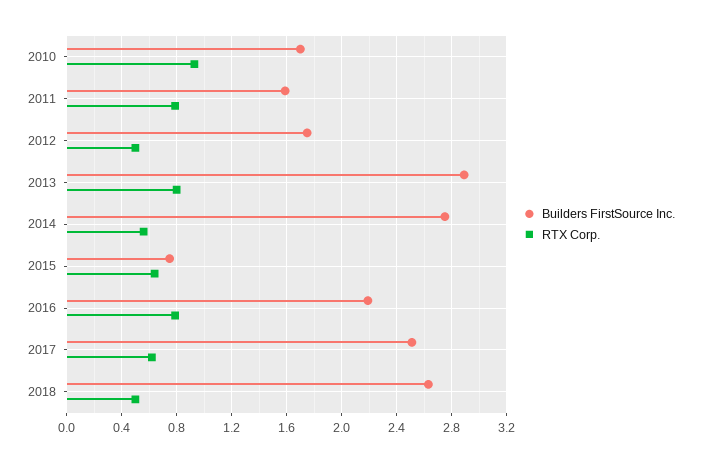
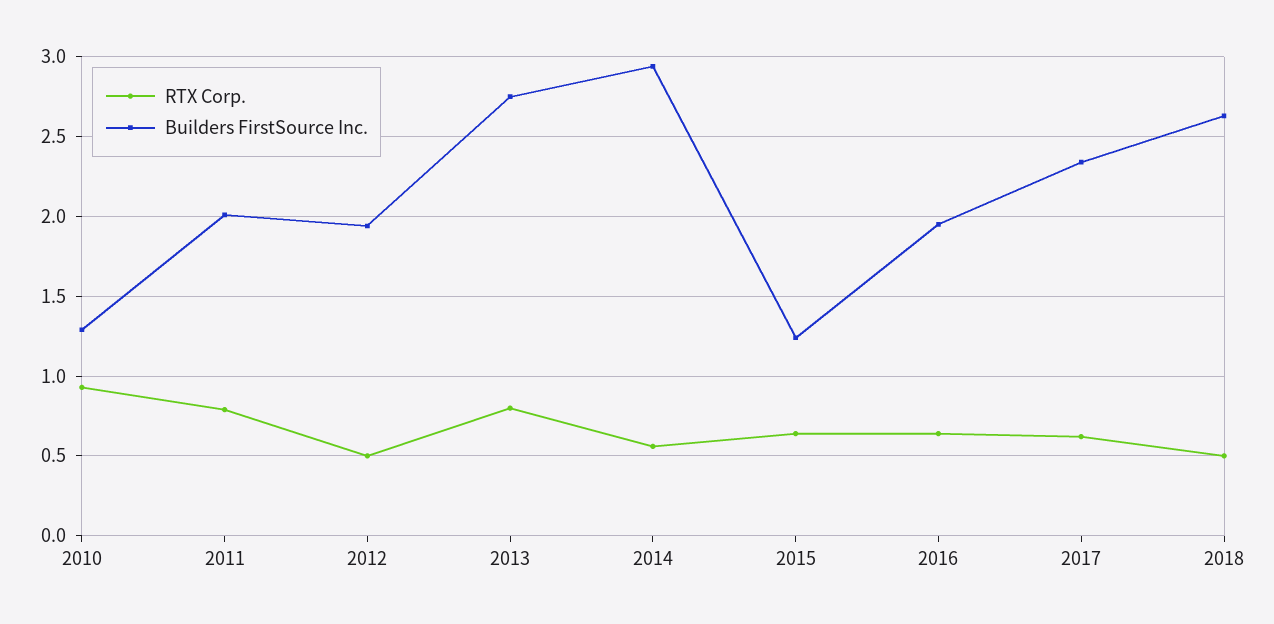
  {
    "Builders FirstSource Inc.": {
-     "2010": 1.7,
+     "2010": 1.3,
-     "2011": 1.6,
+     "2011": 2,
-     "2012": 1.75,
+     "2012": 1.95,
-     "2013": 2.9,
+     "2013": 2.75,
-     "2014": 2.75,
+     "2014": 2.95,
-     "2015": 0.75,
+     "2015": 1.25,
-     "2016": 2.2,
+     "2016": 1.95,
-     "2017": 2.5,
+     "2017": 2.35,
      "2018": 2.65
    },
    "RTX Corp.": {
      "2010": 0.95,
      "2011": 0.8,
      "2012": 0.5,
      "2013": 0.8,
      "2014": 0.55,
      "2015": 0.65,
-     "2016": 0.8,
+     "2016": 0.65,
      "2017": 0.6,
      "2018": 0.5
    }
  }

